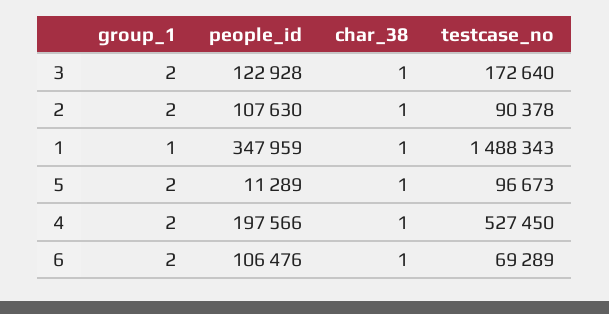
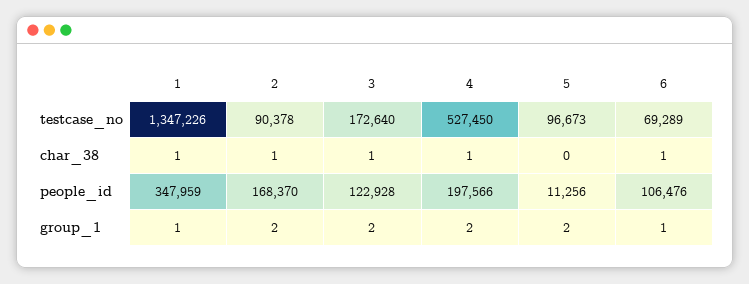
  {
    "group_1": {
      "3": 2,
      "2": 2,
      "1": 1,
      "5": 2,
      "4": 2,
-     "6": 2
+     "6": 1
    },
    "people_id": {
      "3": 122928,
-     "2": 107630,
+     "2": 168370,
      "1": 347959,
-     "5": 11289,
+     "5": 11256,
      "4": 197566,
      "6": 106476
    },
    "char_38": {
      "3": 1,
      "2": 1,
      "1": 1,
-     "5": 1,
+     "5": 0,
      "4": 1,
      "6": 1
    },
    "testcase_no": {
      "3": 172640,
      "2": 90378,
-     "1": 1488343,
+     "1": 1347226,
      "5": 96673,
      "4": 527450,
      "6": 69289
    }
  }

